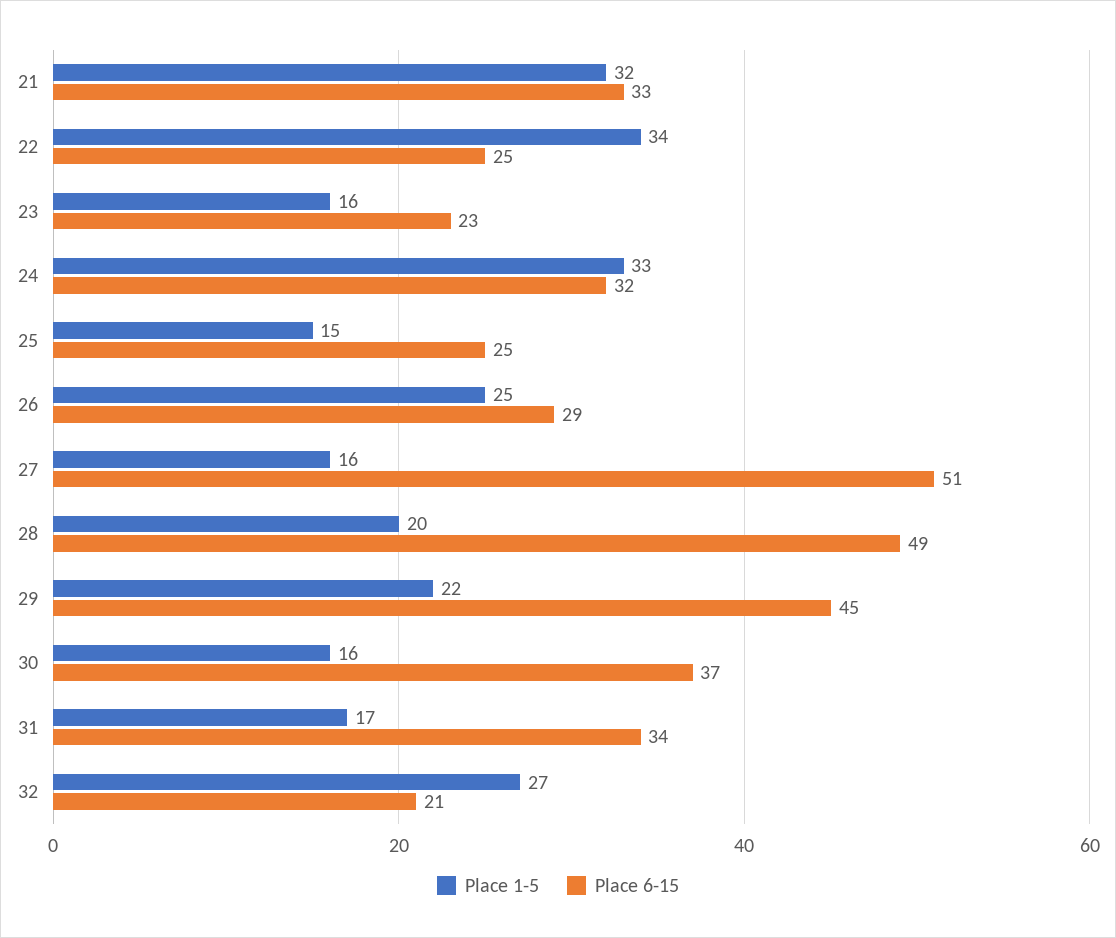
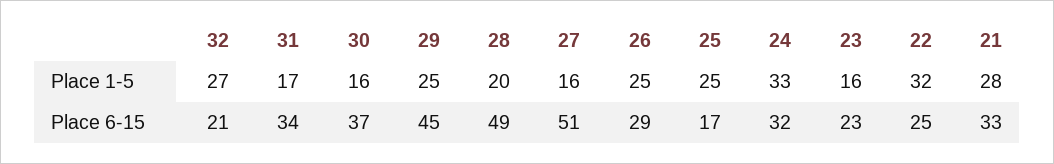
  {
    "Place 1-5": {
-     "21": 32,
+     "21": 28,
-     "22": 34,
+     "22": 32,
      "23": 16,
      "24": 33,
-     "25": 15,
+     "25": 25,
      "26": 25,
      "27": 16,
      "28": 20,
-     "29": 22,
+     "29": 25,
      "30": 16,
      "31": 17,
      "32": 27
    },
    "Place 6-15": {
      "21": 33,
      "22": 25,
      "23": 23,
      "24": 32,
-     "25": 25,
+     "25": 17,
      "26": 29,
      "27": 51,
      "28": 49,
      "29": 45,
      "30": 37,
      "31": 34,
      "32": 21
    }
  }

